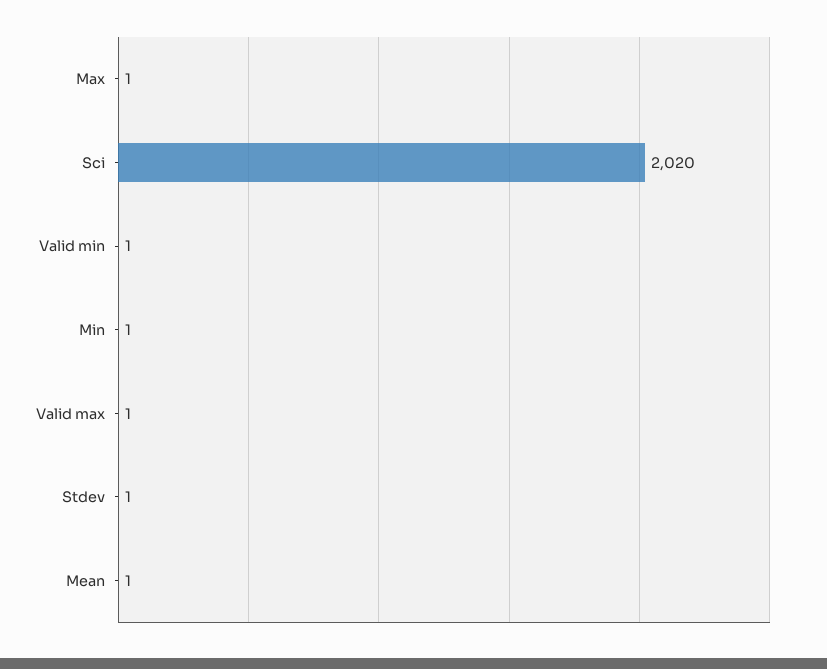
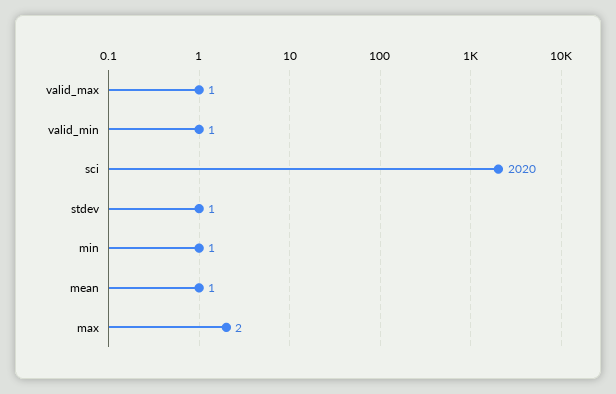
  {
-   "Max": 1,
+   "Max": 2,
    "Sci": 2020,
    "Valid min": 1,
    "Min": 1,
    "Valid max": 1,
    "Stdev": 1,
    "Mean": 1
  }

